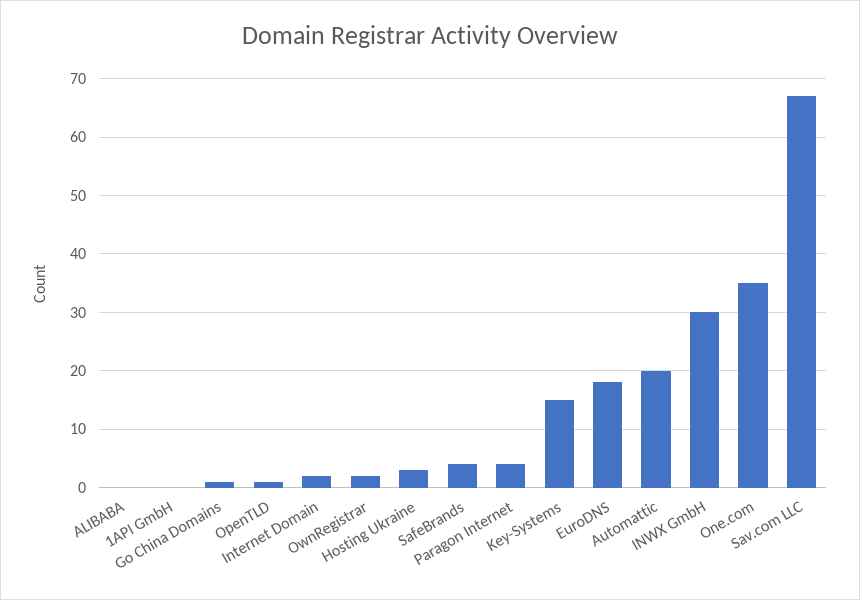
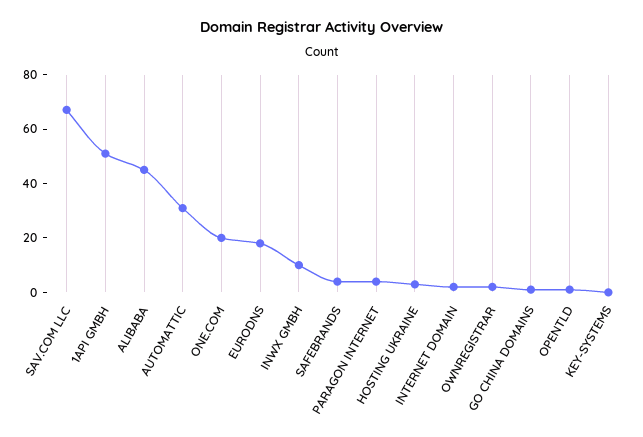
  {
-   "ALIBABA": 0,
+   "ALIBABA": 45,
-   "1API GmbH": 0,
+   "1API GmbH": 50,
    "Go China Domains": 0,
    "OpenTLD": 0,
    "Internet Domain": 0,
    "OwnRegistrar": 0,
    "Hosting Ukraine": 5,
    "SafeBrands": 5,
    "Paragon Internet": 5,
-   "Key-Systems": 15,
+   "Key-Systems": 0,
    "EuroDNS": 20,
-   "Automattic": 20,
+   "Automattic": 30,
-   "INWX GmbH": 30,
+   "INWX GmbH": 10,
-   "One.com": 35,
+   "One.com": 20,
    "Sav.com LLC": 65
  }

